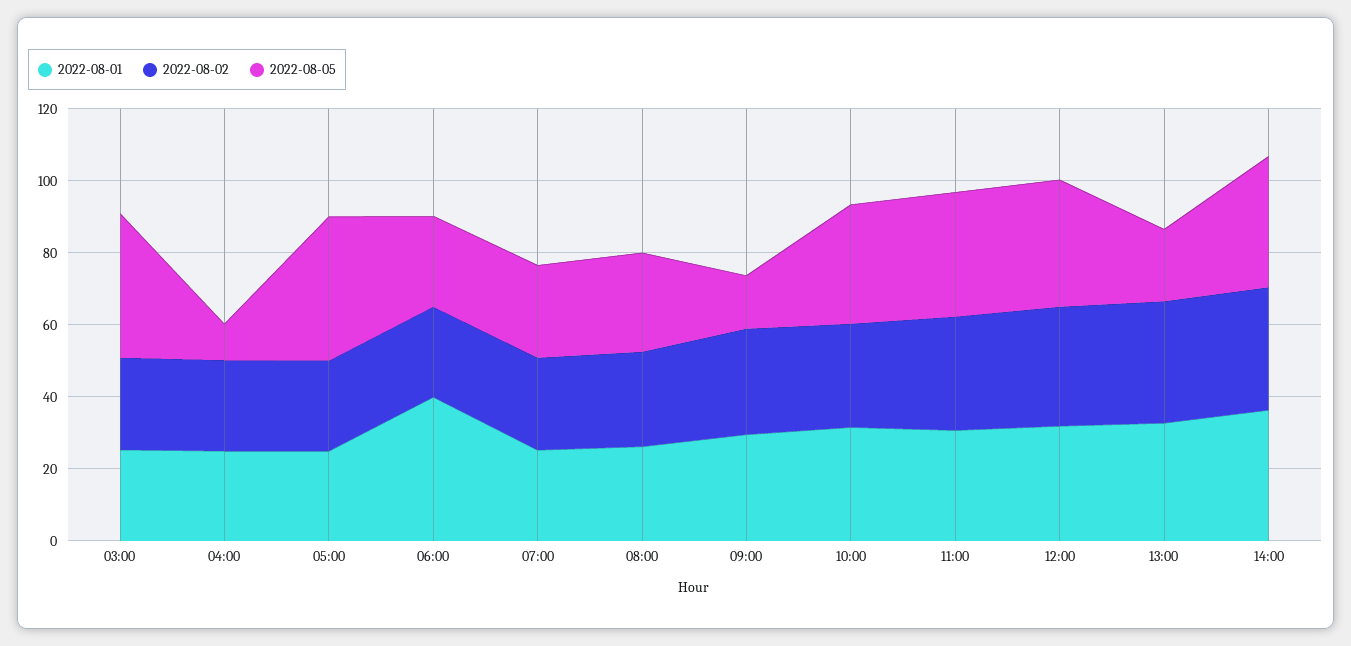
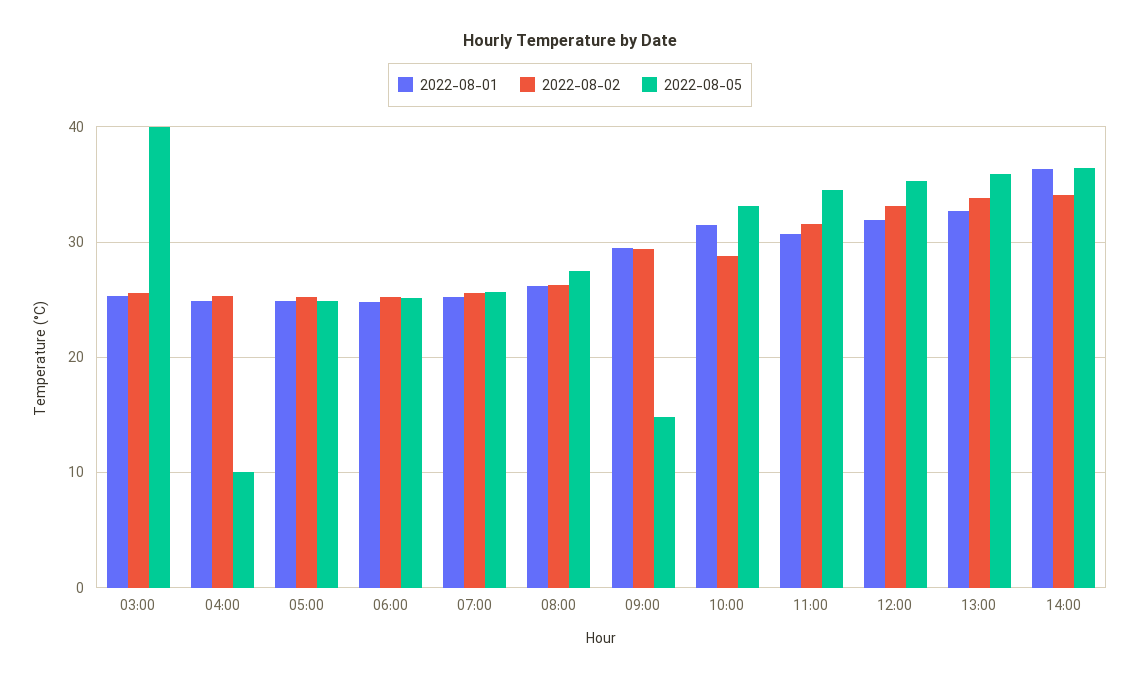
  {
    "2022-08-01": {
      "03:00": 25,
      "04:00": 25,
      "05:00": 25,
-     "06:00": 40,
+     "06:00": 25,
      "07:00": 25,
      "08:00": 26,
      "09:00": 30,
      "10:00": 32,
      "11:00": 31,
      "12:00": 32,
      "13:00": 33,
      "14:00": 36
    },
    "2022-08-02": {
      "03:00": 26,
      "04:00": 25,
      "05:00": 25,
      "06:00": 25,
      "07:00": 26,
      "08:00": 26,
      "09:00": 29,
      "10:00": 29,
      "11:00": 32,
      "12:00": 33,
      "13:00": 34,
      "14:00": 34
    },
    "2022-08-05": {
      "03:00": 40,
      "04:00": 10,
-     "05:00": 40,
+     "05:00": 25,
      "06:00": 25,
      "07:00": 26,
      "08:00": 28,
      "09:00": 15,
      "10:00": 33,
      "11:00": 35,
      "12:00": 35,
-     "13:00": 20,
+     "13:00": 36,
      "14:00": 36
    }
  }

